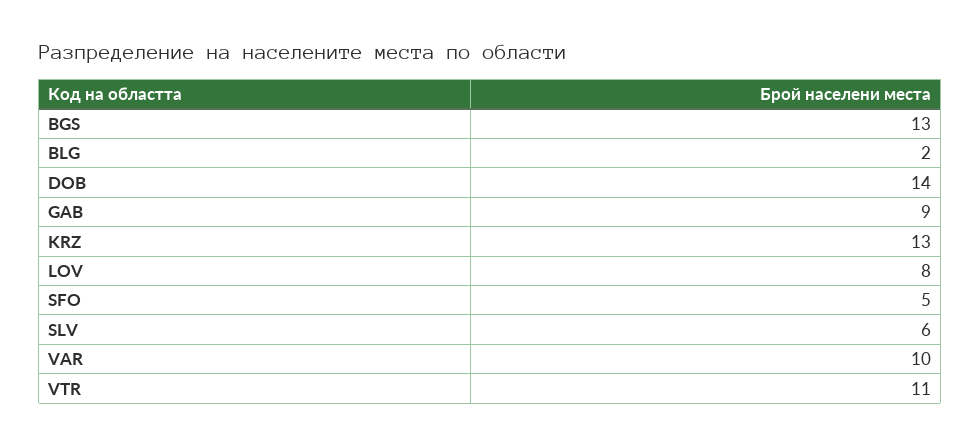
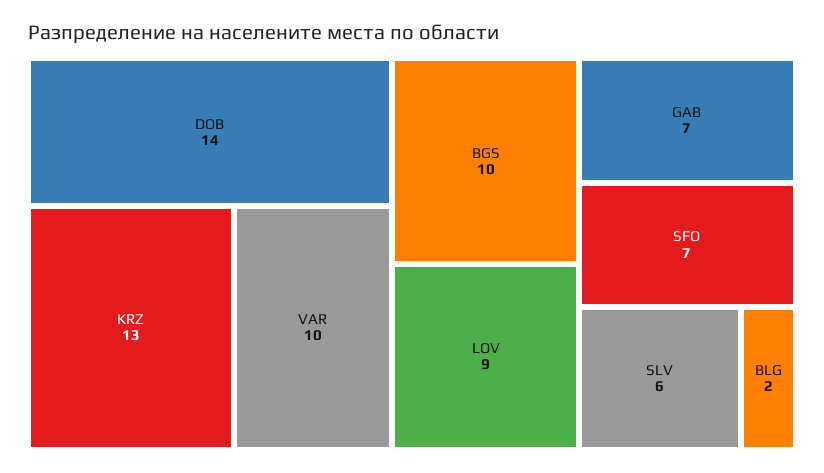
  {
-   "BGS": 13,
+   "BGS": 10,
    "BLG": 2,
    "DOB": 14,
-   "GAB": 9,
+   "GAB": 7,
    "KRZ": 13,
-   "LOV": 8,
+   "LOV": 9,
-   "SFO": 5,
+   "SFO": 7,
    "SLV": 6,
-   "VAR": 10,
+   "VAR": 10
-   "VTR": 11
  }

